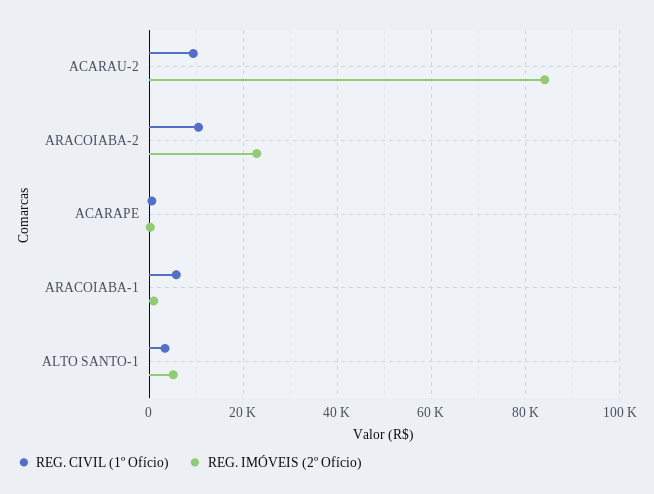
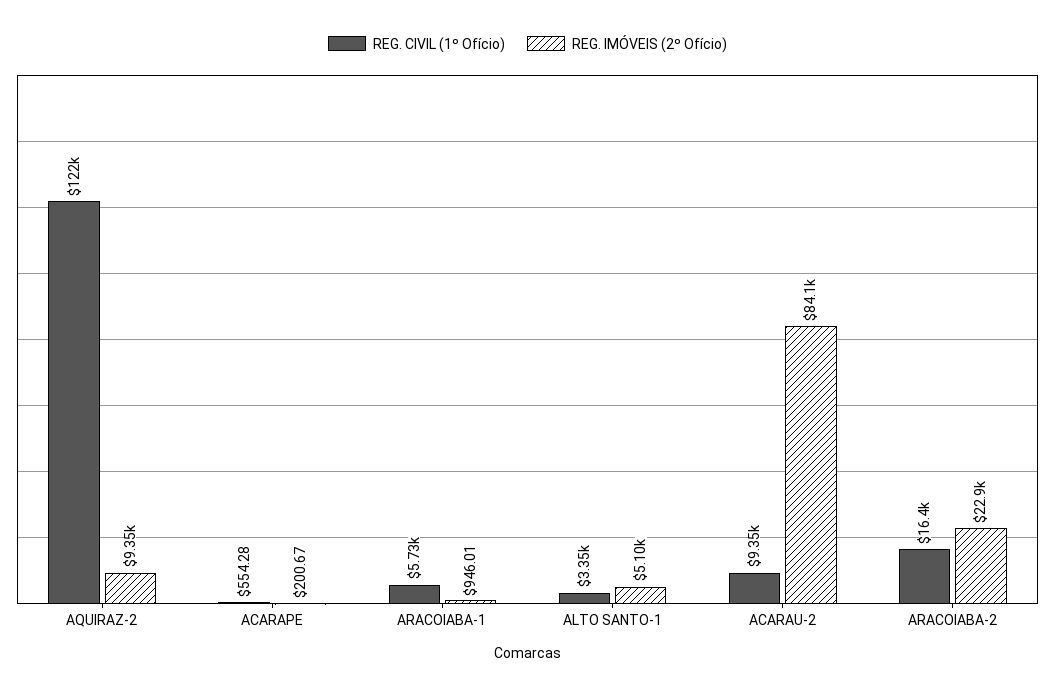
  {
    "REG. CIVIL (1º Ofício)": {
      "ACARAU-2": 9350,
-     "ARACOIABA-2": 10000,
+     "ARACOIABA-2": 16400,
      "ACARAPE": 554.28,
      "ARACOIABA-1": 5730,
-     "ALTO SANTO-1": 3350
+     "ALTO SANTO-1": 3350,
+     "AQUIRAZ-2": 122000
    },
    "REG. IMÓVEIS (2º Ofício)": {
      "ACARAU-2": 84100,
      "ARACOIABA-2": 22900,
      "ACARAPE": 200.67,
      "ARACOIABA-1": 946.01,
-     "ALTO SANTO-1": 5100
+     "ALTO SANTO-1": 5100,
+     "AQUIRAZ-2": 9350
    }
  }

